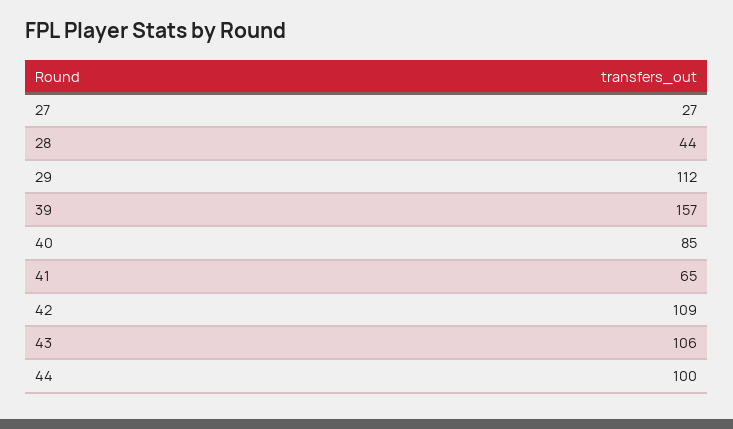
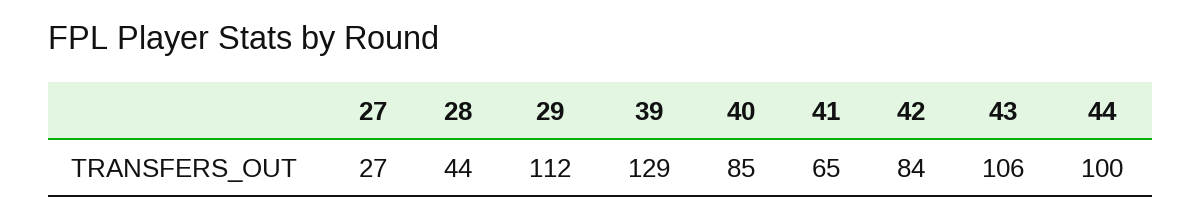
  {
    "27": 27,
    "28": 44,
    "29": 112,
-   "39": 157,
+   "39": 129,
    "40": 85,
    "41": 65,
-   "42": 109,
+   "42": 84,
    "43": 106,
    "44": 100
  }

